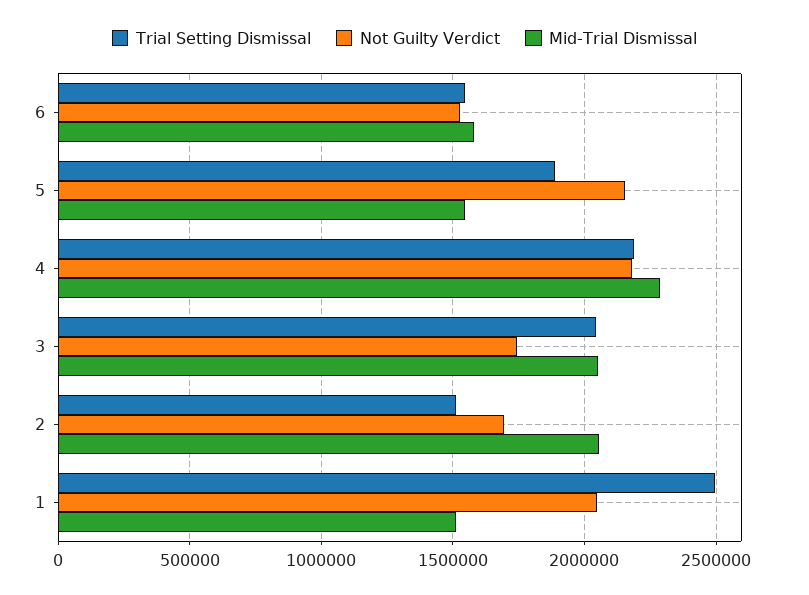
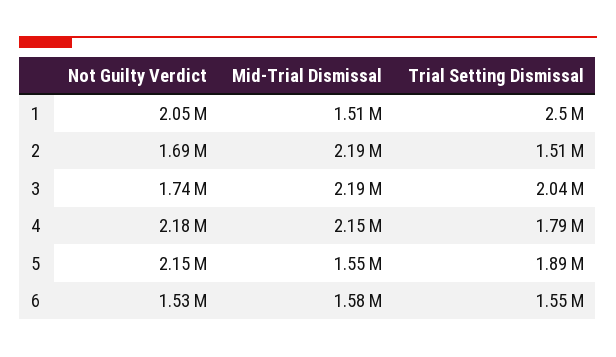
  {
    "Trial Setting Dismissal": {
      "6": 1550000,
      "5": 1890000,
-     "4": 2200000,
+     "4": 1790000,
      "3": 2040000,
      "2": 1510000,
      "1": 2500000
    },
    "Not Guilty Verdict": {
      "6": 1530000,
      "5": 2150000,
      "4": 2180000,
      "3": 1740000,
      "2": 1690000,
      "1": 2050000
    },
    "Mid-Trial Dismissal": {
      "6": 1580000,
      "5": 1550000,
-     "4": 2300000,
+     "4": 2150000,
-     "3": 2050000,
+     "3": 2190000,
-     "2": 2050000,
+     "2": 2190000,
      "1": 1510000
    }
  }

